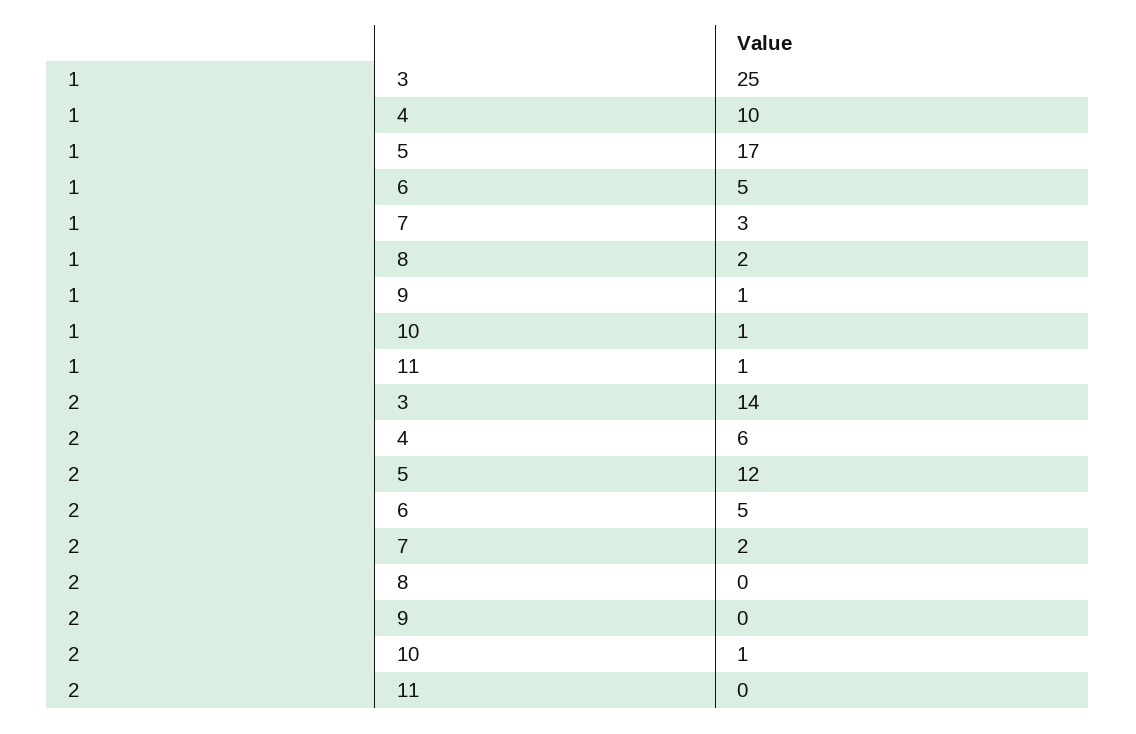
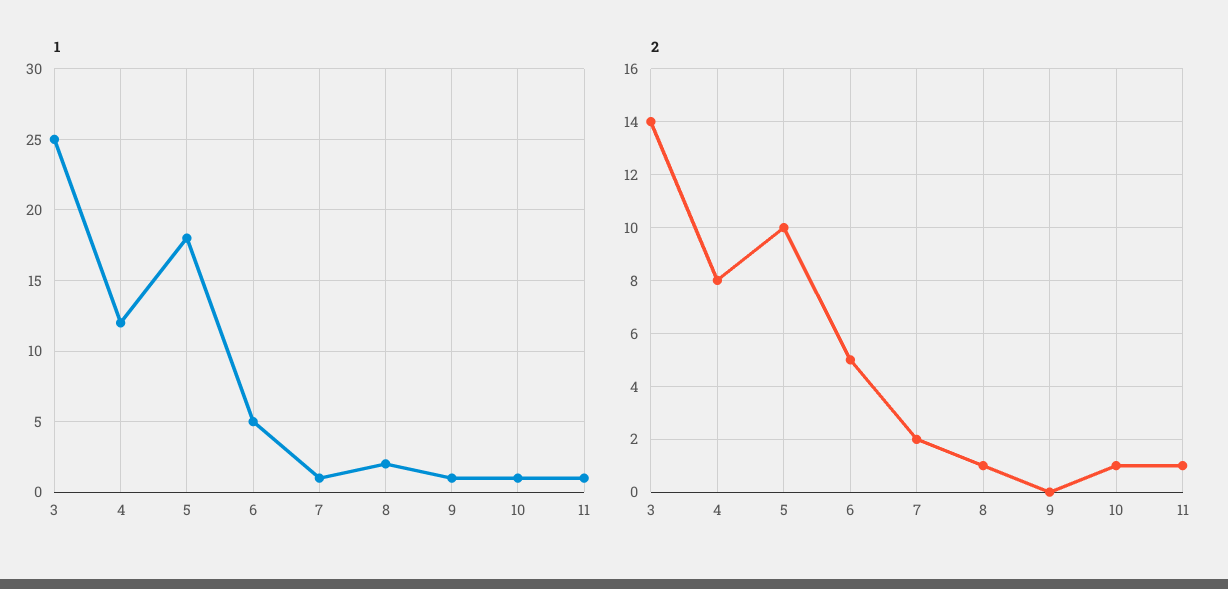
  {
    "1": {
      "3": 25,
-     "4": 10,
+     "4": 12,
-     "5": 17,
+     "5": 18,
      "6": 5,
-     "7": 3,
+     "7": 1,
      "8": 2,
      "9": 1,
      "10": 1,
      "11": 1
    },
    "2": {
      "3": 14,
-     "4": 6,
+     "4": 8,
-     "5": 12,
+     "5": 10,
      "6": 5,
      "7": 2,
-     "8": 0,
+     "8": 1,
      "9": 0,
      "10": 1,
-     "11": 0
+     "11": 1
    }
  }

